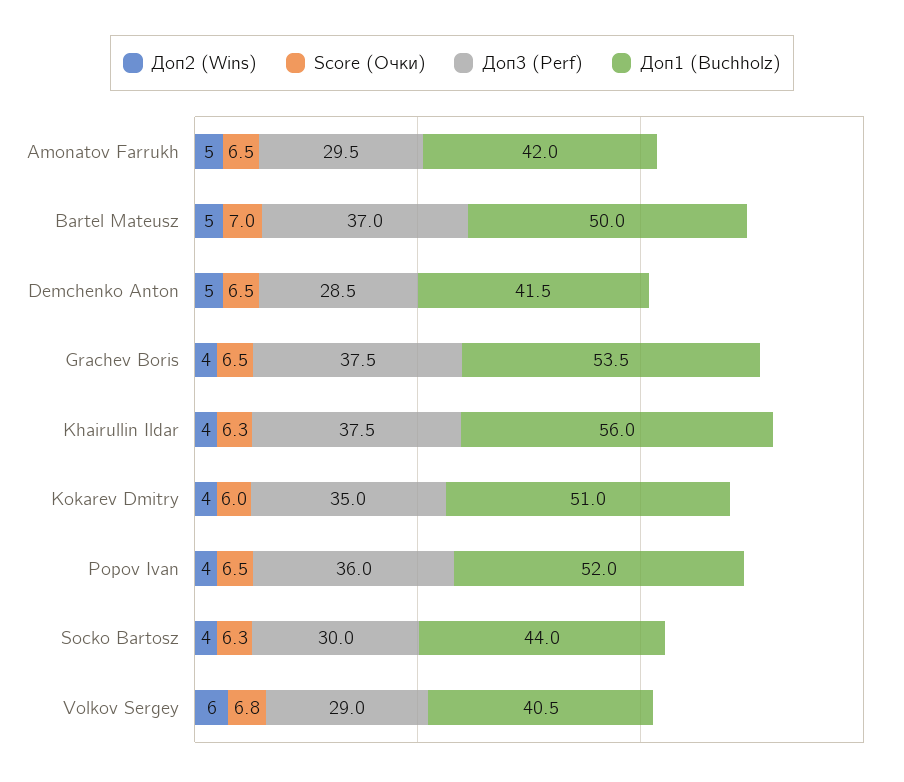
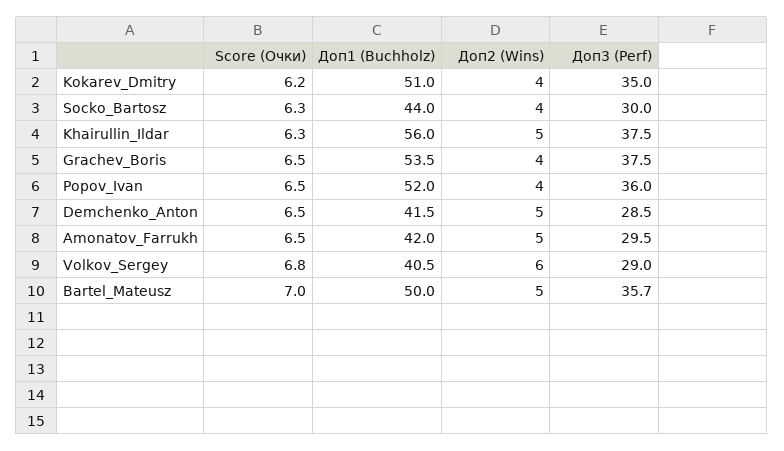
  {
    "Доп2 (Wins)": {
      "Amonatov Farrukh": 5,
      "Bartel Mateusz": 5,
      "Demchenko Anton": 5,
      "Grachev Boris": 4,
-     "Khairullin Ildar": 4,
+     "Khairullin Ildar": 5,
      "Kokarev Dmitry": 4,
      "Popov Ivan": 4,
      "Socko Bartosz": 4,
      "Volkov Sergey": 6
    },
    "Score (Очки)": {
      "Amonatov Farrukh": 6.5,
      "Bartel Mateusz": 7,
      "Demchenko Anton": 6.5,
      "Grachev Boris": 6.5,
      "Khairullin Ildar": 6.3,
-     "Kokarev Dmitry": 6,
+     "Kokarev Dmitry": 6.2,
      "Popov Ivan": 6.5,
      "Socko Bartosz": 6.3,
      "Volkov Sergey": 6.8
    },
    "Доп3 (Perf)": {
      "Amonatov Farrukh": 29.5,
-     "Bartel Mateusz": 37,
+     "Bartel Mateusz": 35.7,
      "Demchenko Anton": 28.5,
      "Grachev Boris": 37.5,
      "Khairullin Ildar": 37.5,
      "Kokarev Dmitry": 35,
      "Popov Ivan": 36,
      "Socko Bartosz": 30,
      "Volkov Sergey": 29
    },
    "Доп1 (Buchholz)": {
      "Amonatov Farrukh": 42,
      "Bartel Mateusz": 50,
      "Demchenko Anton": 41.5,
      "Grachev Boris": 53.5,
      "Khairullin Ildar": 56,
      "Kokarev Dmitry": 51,
      "Popov Ivan": 52,
      "Socko Bartosz": 44,
      "Volkov Sergey": 40.5
    }
  }

